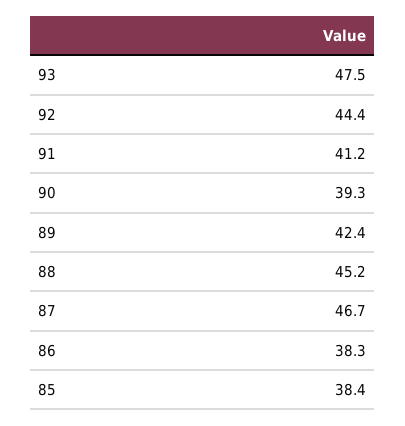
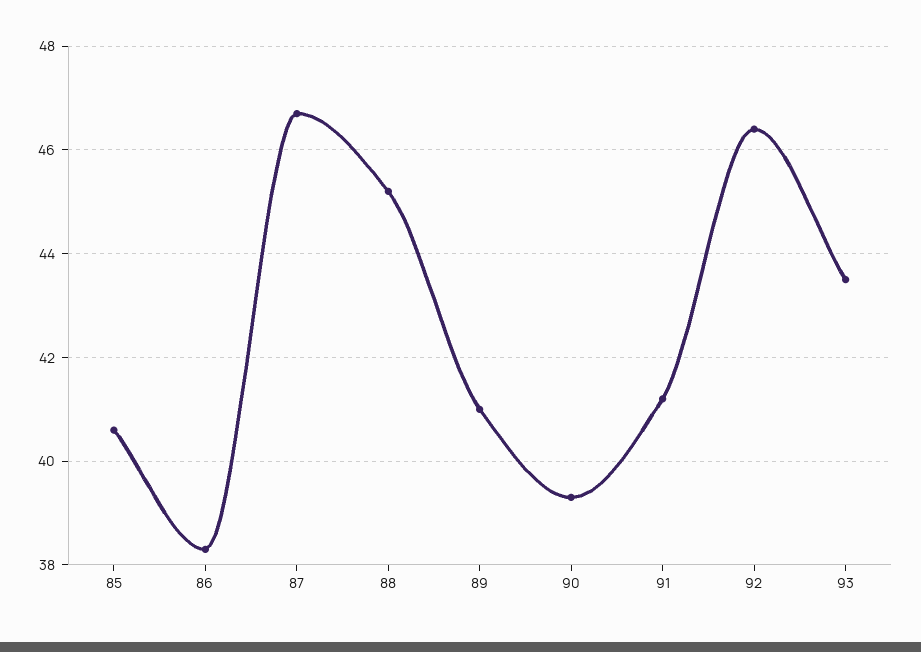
  {
-   "93": 47.5,
+   "93": 43.5,
-   "92": 44.4,
+   "92": 46.5,
    "91": 41.2,
    "90": 39.3,
-   "89": 42.4,
+   "89": 41,
    "88": 45.2,
    "87": 46.7,
    "86": 38.3,
-   "85": 38.4
+   "85": 40.5
  }

